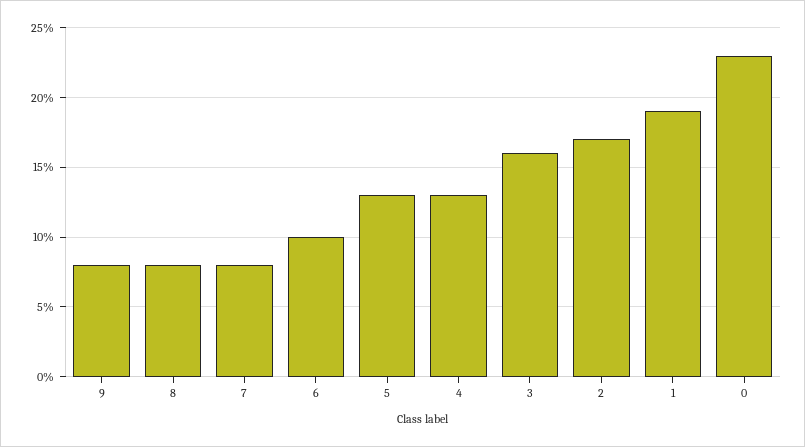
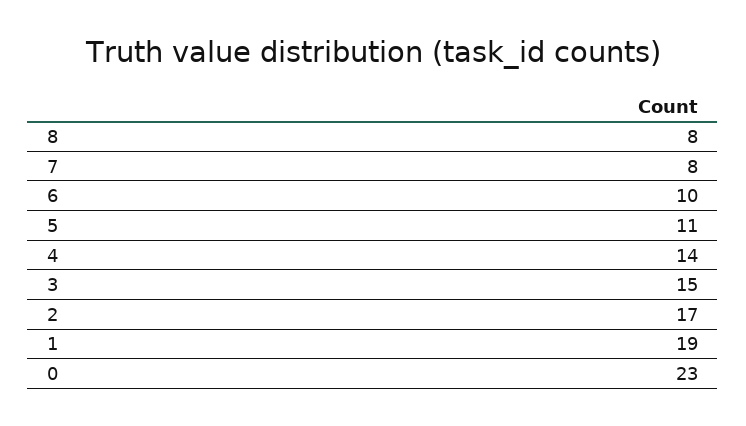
  {
-   "9": 8,
    "8": 8,
    "7": 8,
    "6": 10,
-   "5": 13,
+   "5": 11,
-   "4": 13,
+   "4": 14,
-   "3": 16,
+   "3": 15,
    "2": 17,
    "1": 19,
    "0": 23
  }

